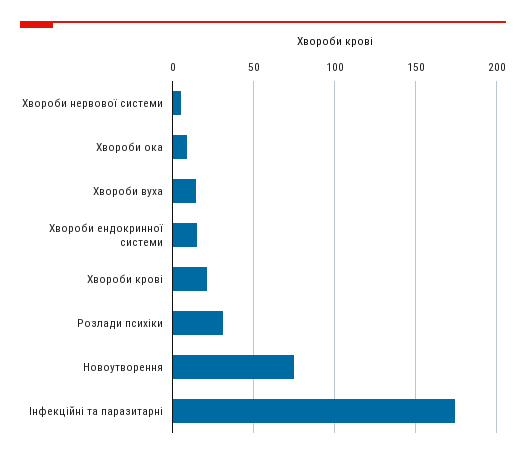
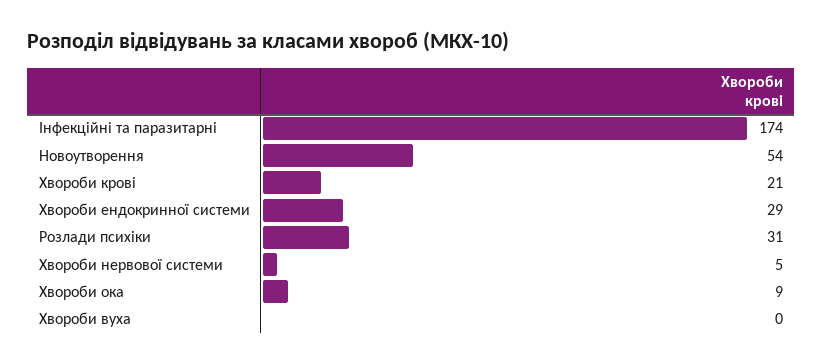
  {
    "Хвороби нервової системи": 5,
    "Хвороби ока": 9,
-   "Хвороби вуха": 15,
+   "Хвороби вуха": 0,
-   "Хвороби ендокринної системи": 15,
+   "Хвороби ендокринної системи": 29,
    "Хвороби крові": 21,
    "Розлади психіки": 31,
-   "Новоутворення": 75,
+   "Новоутворення": 54,
    "Інфекційні та паразитарні": 174
  }

